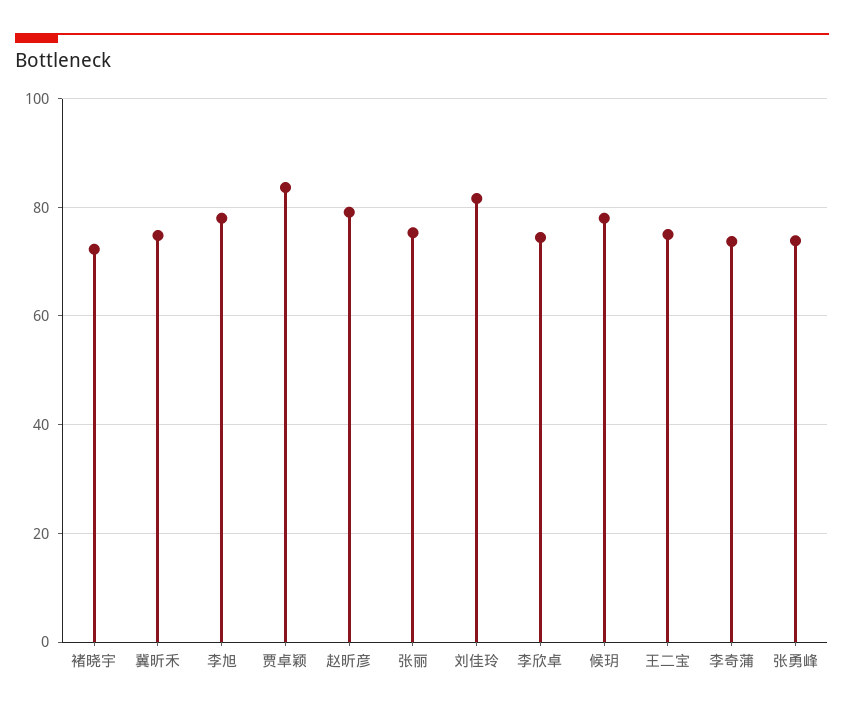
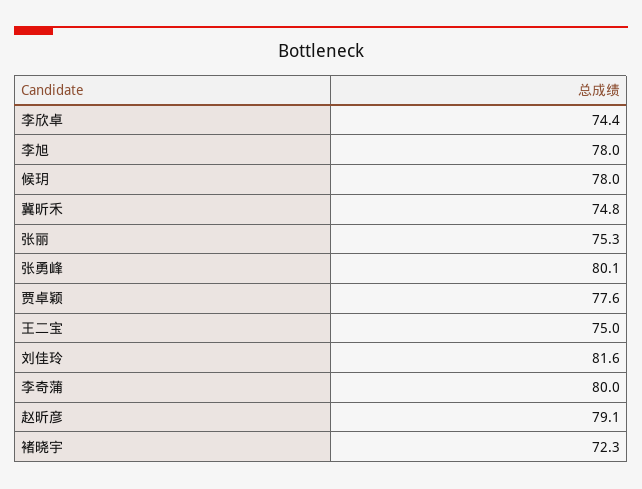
  {
    "褚晓宇": 72.3,
    "冀昕禾": 74.8,
    "李旭": 78,
-   "贾卓颖": 84,
+   "贾卓颖": 77.6,
    "赵昕彦": 79.1,
    "张丽": 75.3,
    "刘佳玲": 81.6,
    "李欣卓": 74.4,
    "候玥": 78,
    "王二宝": 75,
-   "李奇蒲": 74,
+   "李奇蒲": 80,
-   "张勇峰": 74
+   "张勇峰": 80.1
  }

